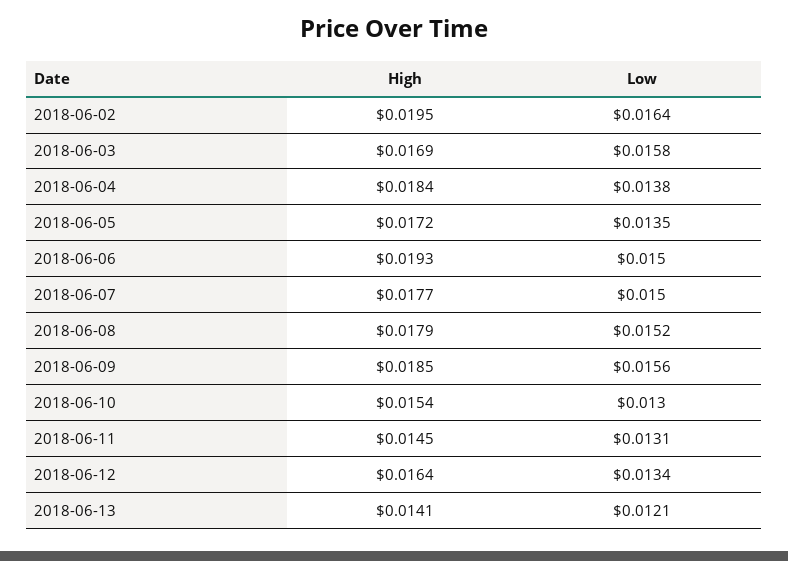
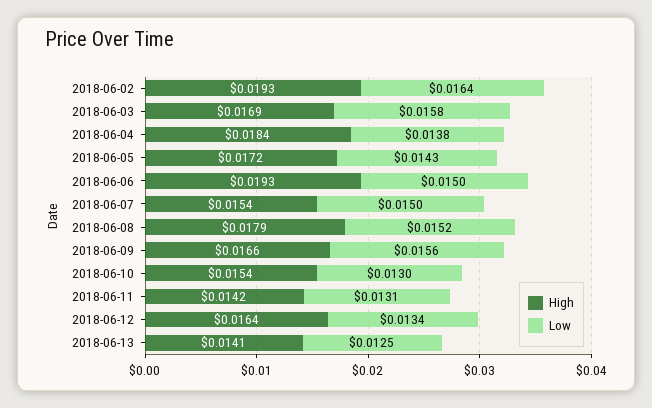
  {
    "High": {
-     "2018-06-02": 0.0195,
+     "2018-06-02": 0.0193,
      "2018-06-03": 0.0169,
      "2018-06-04": 0.0184,
      "2018-06-05": 0.0172,
      "2018-06-06": 0.0193,
-     "2018-06-07": 0.0177,
+     "2018-06-07": 0.0154,
      "2018-06-08": 0.0179,
-     "2018-06-09": 0.0185,
+     "2018-06-09": 0.0166,
      "2018-06-10": 0.0154,
-     "2018-06-11": 0.0145,
+     "2018-06-11": 0.0142,
      "2018-06-12": 0.0164,
      "2018-06-13": 0.0141
    },
    "Low": {
      "2018-06-02": 0.0164,
      "2018-06-03": 0.0158,
      "2018-06-04": 0.0138,
-     "2018-06-05": 0.0135,
+     "2018-06-05": 0.0143,
      "2018-06-06": 0.015,
      "2018-06-07": 0.015,
      "2018-06-08": 0.0152,
      "2018-06-09": 0.0156,
      "2018-06-10": 0.013,
      "2018-06-11": 0.0131,
      "2018-06-12": 0.0134,
-     "2018-06-13": 0.0121
+     "2018-06-13": 0.0125
    }
  }

